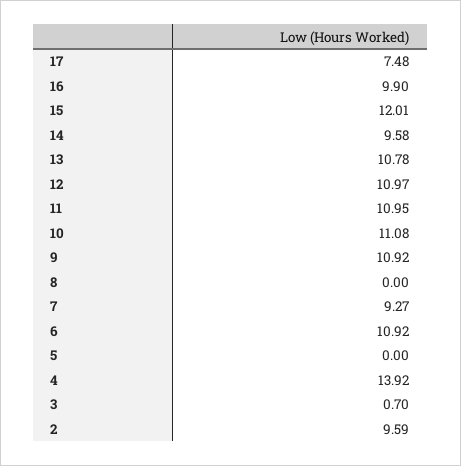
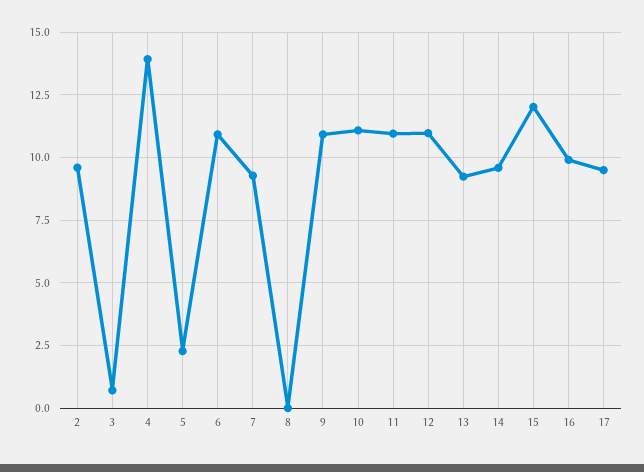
  {
-   "17": 7.48,
+   "17": 9.5,
    "16": 9.9,
    "15": 12.01,
    "14": 9.58,
-   "13": 10.78,
+   "13": 9.25,
    "12": 10.97,
    "11": 10.95,
    "10": 11.08,
    "9": 10.92,
    "8": 0,
    "7": 9.27,
    "6": 10.92,
-   "5": 0,
+   "5": 2.25,
    "4": 13.92,
    "3": 0.7,
    "2": 9.59
  }

